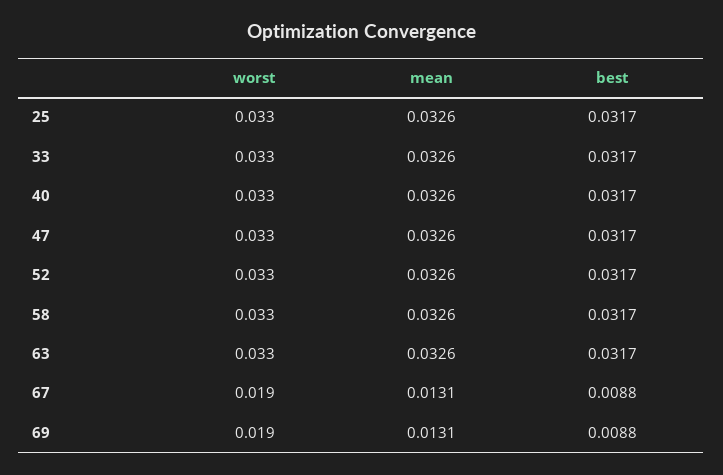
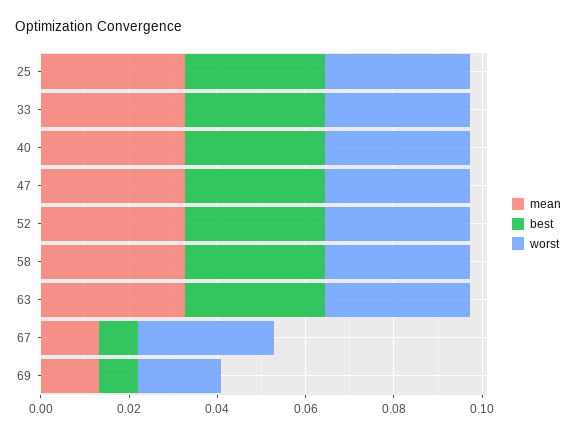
  {
    "worst": {
      "25": 0.033,
      "33": 0.033,
      "40": 0.033,
      "47": 0.033,
      "52": 0.033,
      "58": 0.033,
      "63": 0.033,
-     "67": 0.019,
+     "67": 0.03,
      "69": 0.019
    },
    "mean": {
      "25": 0.0326,
      "33": 0.0326,
      "40": 0.0326,
      "47": 0.0326,
      "52": 0.0326,
      "58": 0.0326,
      "63": 0.0326,
      "67": 0.0131,
      "69": 0.0131
    },
    "best": {
      "25": 0.0317,
      "33": 0.0317,
      "40": 0.0317,
      "47": 0.0317,
      "52": 0.0317,
      "58": 0.0317,
      "63": 0.0317,
      "67": 0.0088,
      "69": 0.0088
    }
  }

